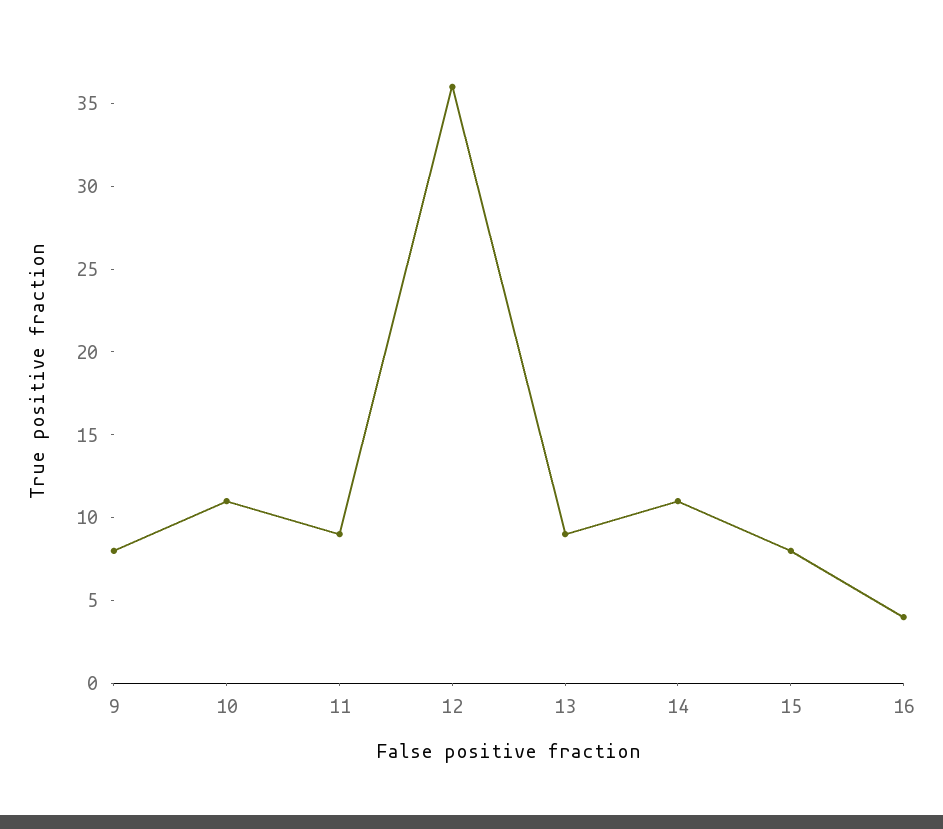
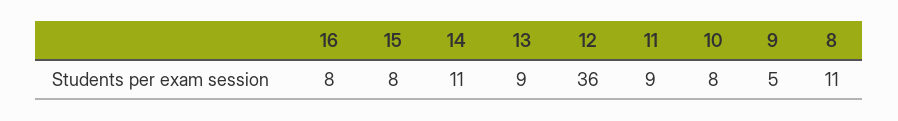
  {
-   "9": 8,
+   "9": 5,
-   "10": 11,
+   "10": 8,
    "11": 9,
    "12": 36,
    "13": 9,
    "14": 11,
    "15": 8,
-   "16": 4
+   "16": 8,
+   "8": 11
  }

